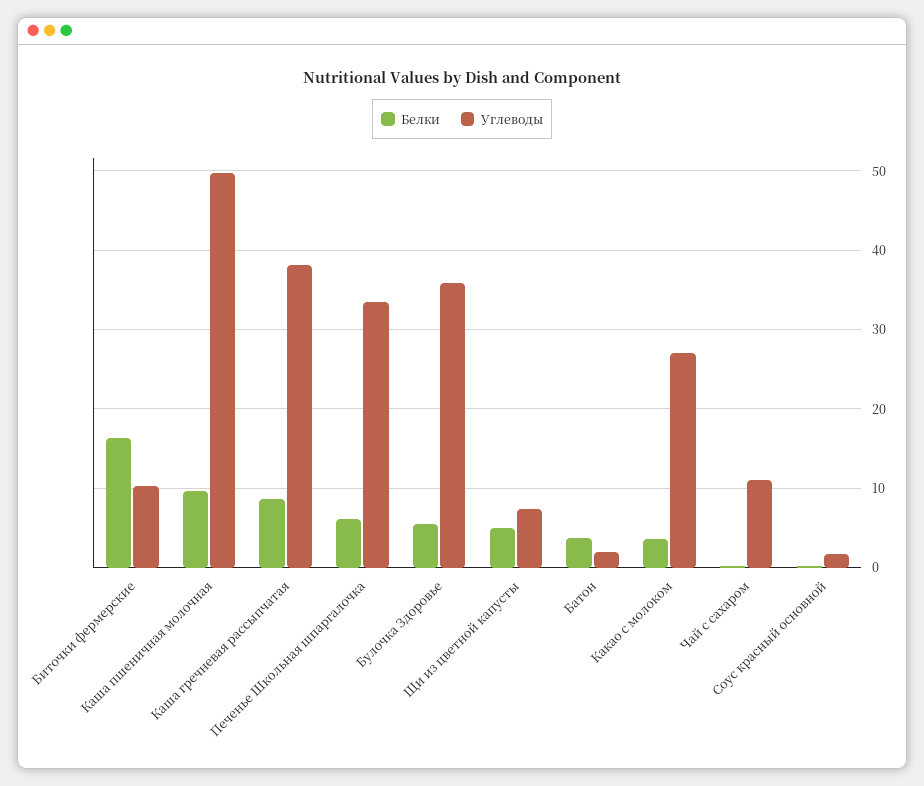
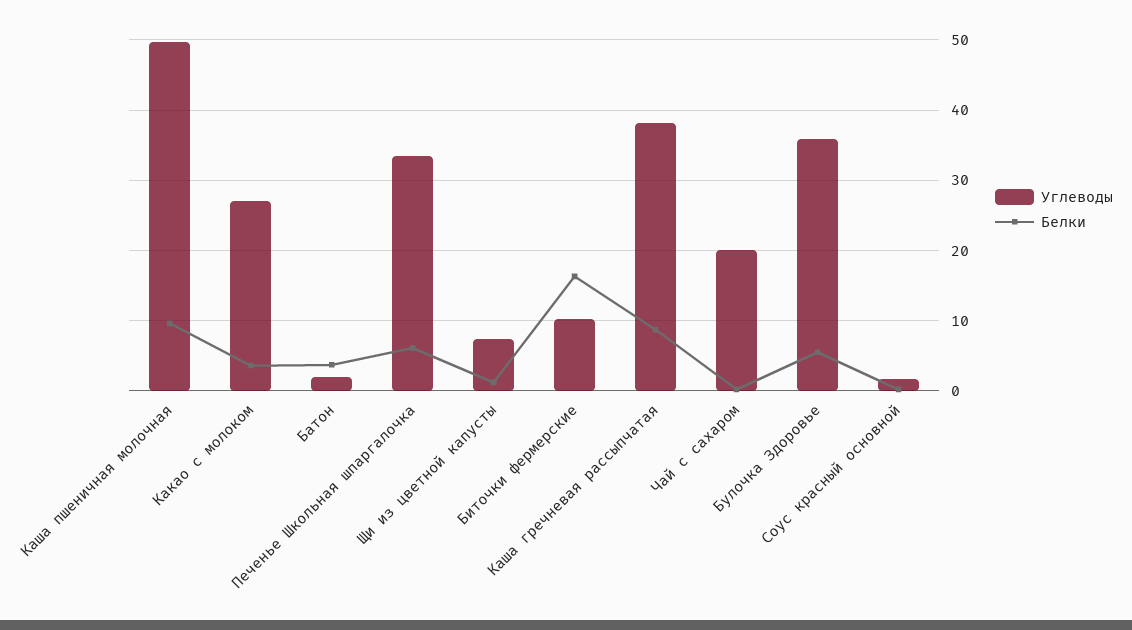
  {
    "Белки": {
      "Биточки фермерские": 16,
      "Каша пшеничная молочная": 10,
      "Каша гречневая рассыпчатая": 9,
      "Печенье Школьная шпаргалочка": 6,
      "Булочка Здоровье": 6,
-     "Щи из цветной капусты": 5,
+     "Щи из цветной капусты": 1,
      "Батон": 4,
      "Какао с молоком": 4,
      "Чай с сахаром": 0,
      "Соус красный основной": 0
    },
    "Углеводы": {
      "Биточки фермерские": 10,
      "Каша пшеничная молочная": 50,
      "Каша гречневая рассыпчатая": 38,
      "Печенье Школьная шпаргалочка": 34,
      "Булочка Здоровье": 36,
      "Щи из цветной капусты": 7,
      "Батон": 2,
      "Какао с молоком": 27,
-     "Чай с сахаром": 11,
+     "Чай с сахаром": 20,
      "Соус красный основной": 2
    }
  }

